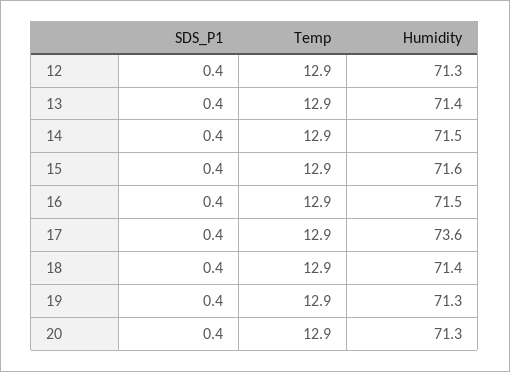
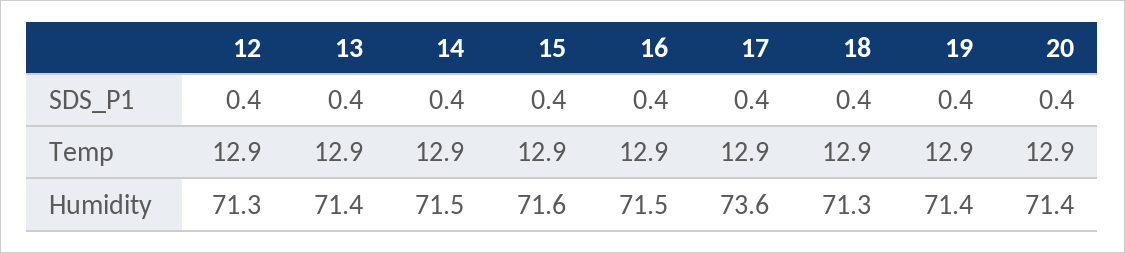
  {
    "SDS_P1": {
      "12": 0.4,
      "13": 0.4,
      "14": 0.4,
      "15": 0.4,
      "16": 0.4,
      "17": 0.4,
      "18": 0.4,
      "19": 0.4,
      "20": 0.4
    },
    "Temp": {
      "12": 12.9,
      "13": 12.9,
      "14": 12.9,
      "15": 12.9,
      "16": 12.9,
      "17": 12.9,
      "18": 12.9,
      "19": 12.9,
      "20": 12.9
    },
    "Humidity": {
      "12": 71.3,
      "13": 71.4,
      "14": 71.5,
      "15": 71.6,
      "16": 71.5,
      "17": 73.6,
-     "18": 71.4,
+     "18": 71.3,
-     "19": 71.3,
+     "19": 71.4,
-     "20": 71.3
+     "20": 71.4
    }
  }

